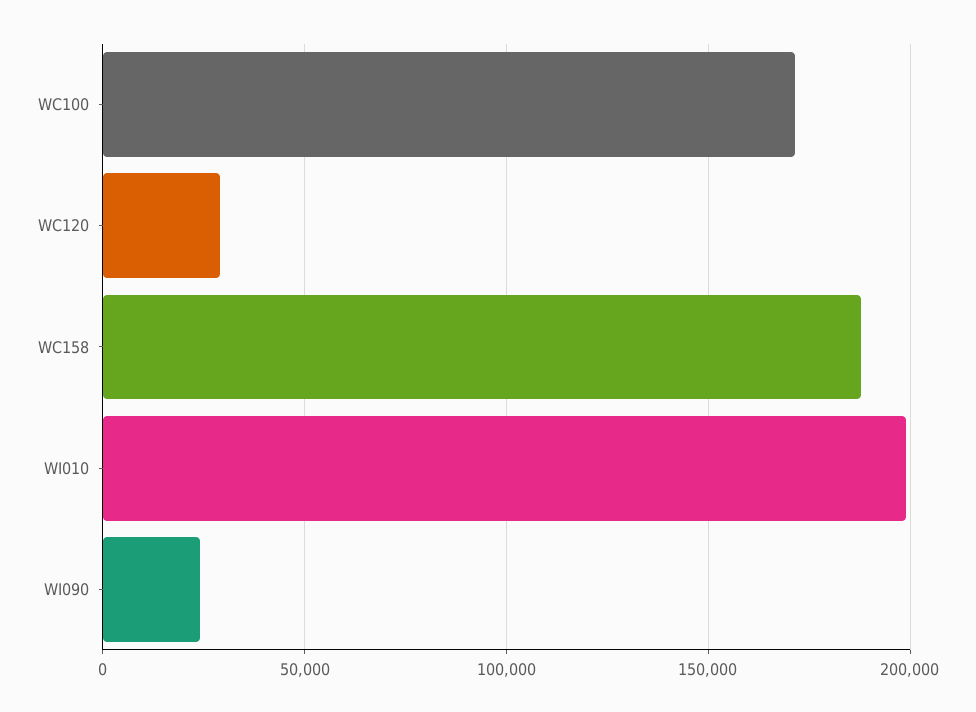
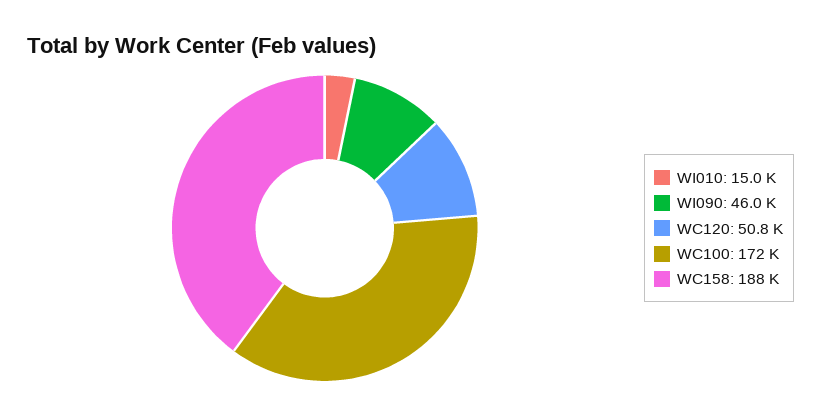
  {
    "WC100": 172000,
-   "WC120": 30000,
+   "WC120": 50800,
    "WC158": 188000,
-   "WI010": 200000,
+   "WI010": 15000,
-   "WI090": 25000
+   "WI090": 46000
  }

